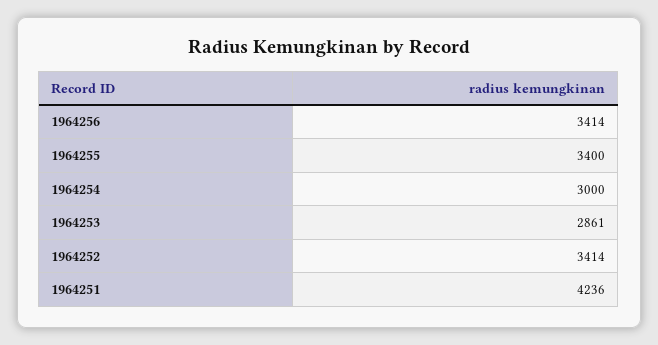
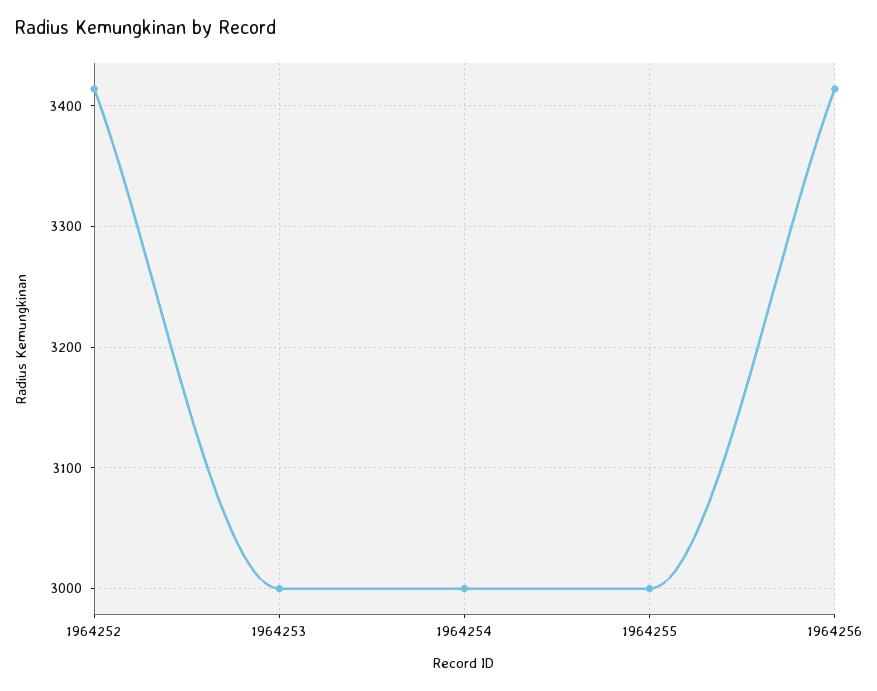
  {
    "1964256": 3414,
-   "1964255": 3400,
+   "1964255": 3000,
    "1964254": 3000,
-   "1964253": 2861,
+   "1964253": 3000,
-   "1964252": 3414,
+   "1964252": 3414
-   "1964251": 4236
  }

